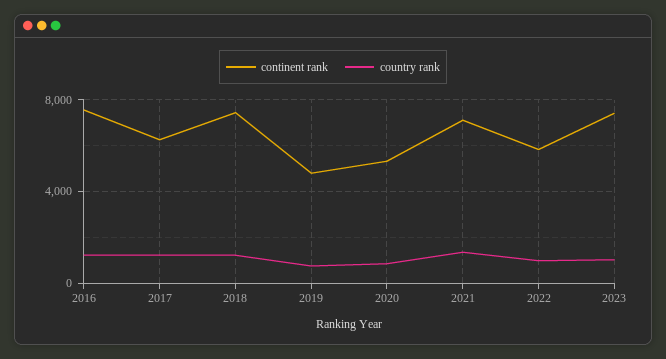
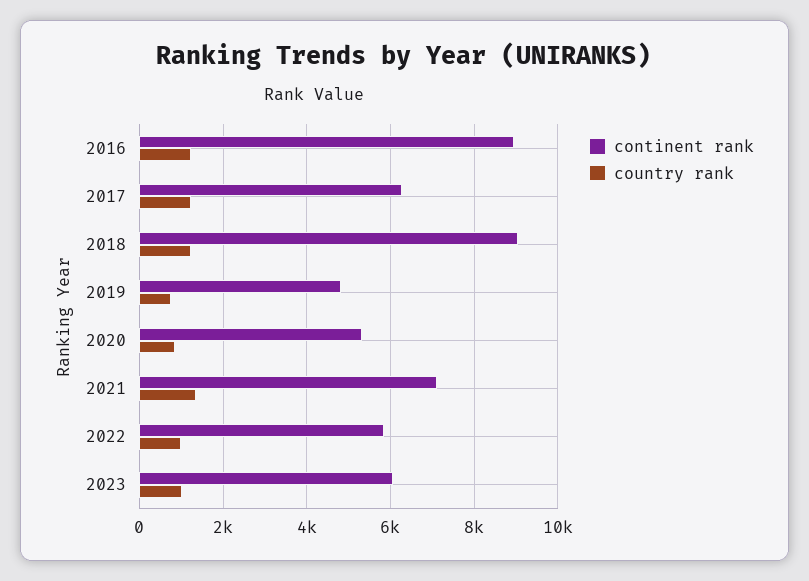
  {
    "continent rank": {
-     "2016": 7500,
+     "2016": 9000,
      "2017": 6200,
-     "2018": 7500,
+     "2018": 9000,
      "2019": 4800,
      "2020": 5400,
      "2021": 7200,
      "2022": 5800,
-     "2023": 7500
+     "2023": 6000
    },
    "country rank": {
      "2016": 1200,
      "2017": 1200,
      "2018": 1200,
      "2019": 800,
      "2020": 800,
      "2021": 1400,
      "2022": 1000,
      "2023": 1000
    }
  }

